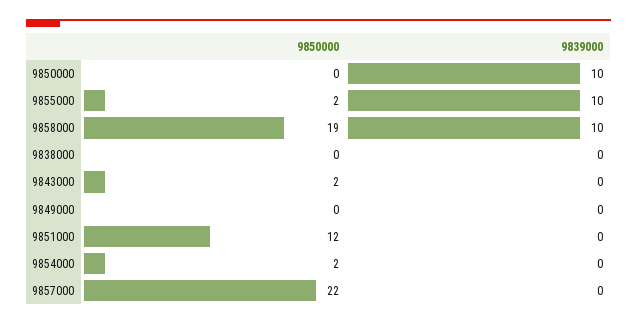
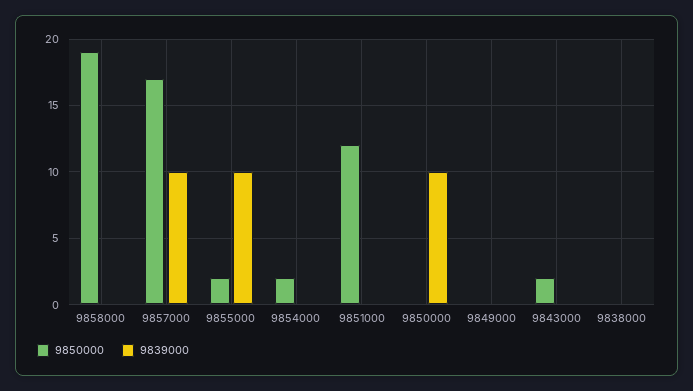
  {
    "9850000": {
      "9850000": 0,
      "9855000": 2,
      "9858000": 19,
      "9838000": 0,
      "9843000": 2,
      "9849000": 0,
      "9851000": 12,
      "9854000": 2,
-     "9857000": 22
+     "9857000": 17
    },
    "9839000": {
      "9850000": 10,
      "9855000": 10,
-     "9858000": 10,
+     "9858000": 0,
      "9838000": 0,
      "9843000": 0,
      "9849000": 0,
      "9851000": 0,
      "9854000": 0,
-     "9857000": 0
+     "9857000": 10
    }
  }

